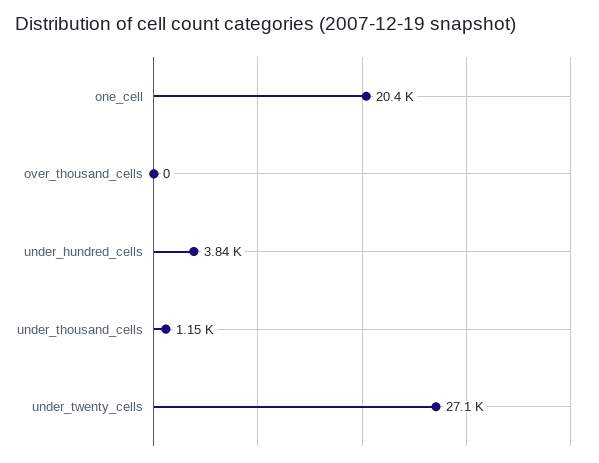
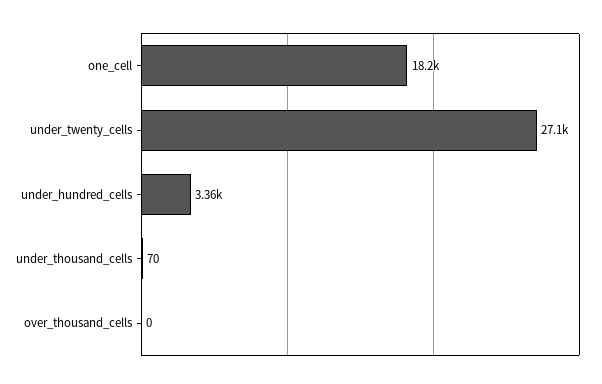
  {
-   "one_cell": 20400,
+   "one_cell": 18200,
    "over_thousand_cells": 0,
-   "under_hundred_cells": 3840,
+   "under_hundred_cells": 3360,
-   "under_thousand_cells": 1150,
+   "under_thousand_cells": 70,
    "under_twenty_cells": 27100
  }

